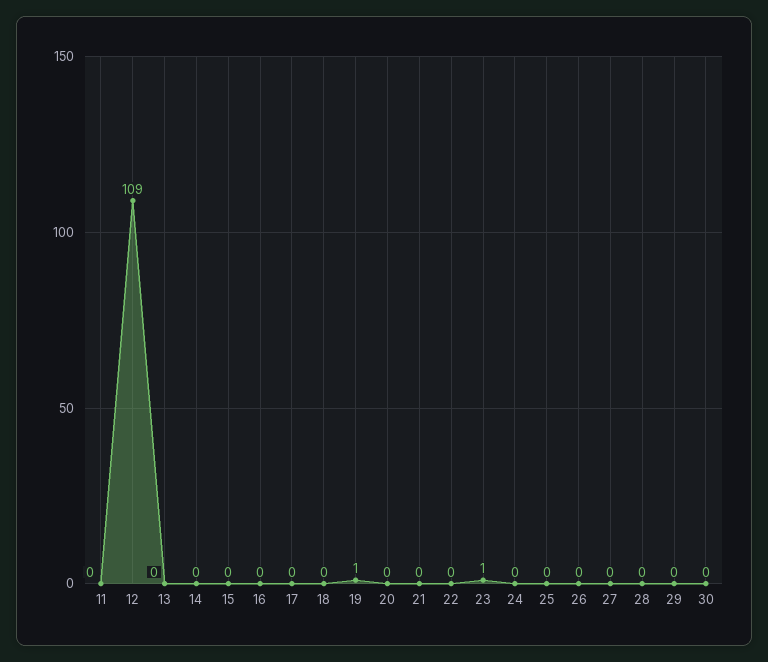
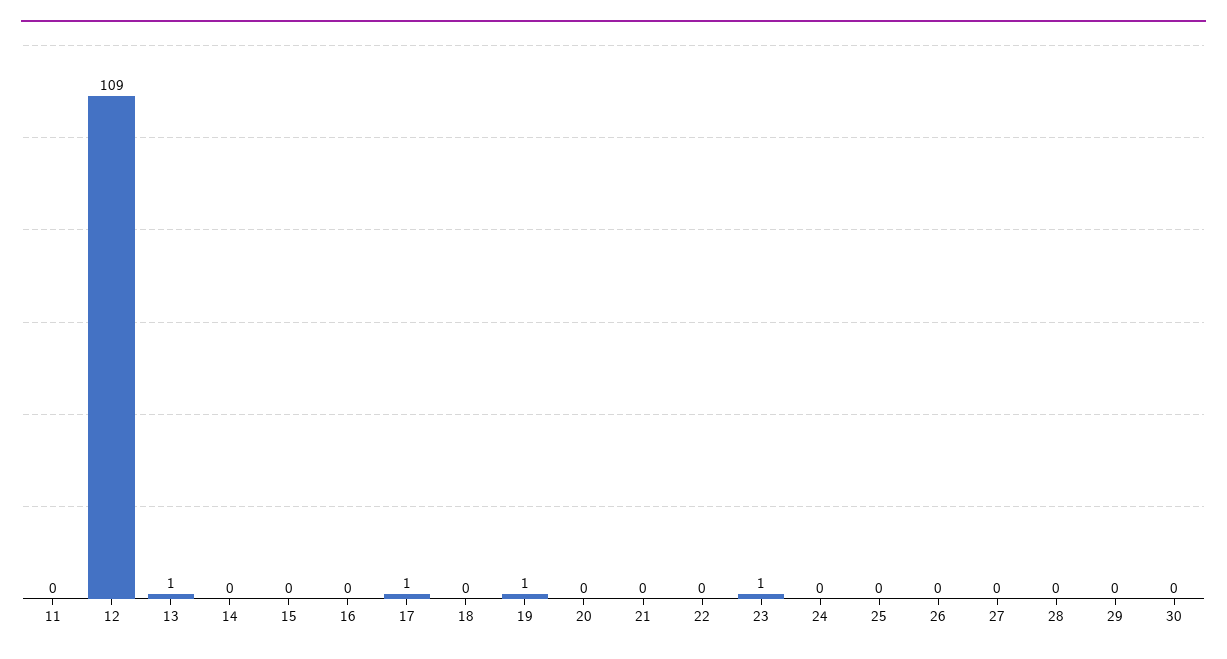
  {
    "11": 0,
    "12": 109,
-   "13": 0,
+   "13": 1,
    "14": 0,
    "15": 0,
    "16": 0,
-   "17": 0,
+   "17": 1,
    "18": 0,
    "19": 1,
    "20": 0,
    "21": 0,
    "22": 0,
    "23": 1,
    "24": 0,
    "25": 0,
    "26": 0,
    "27": 0,
    "28": 0,
    "29": 0,
    "30": 0
  }

